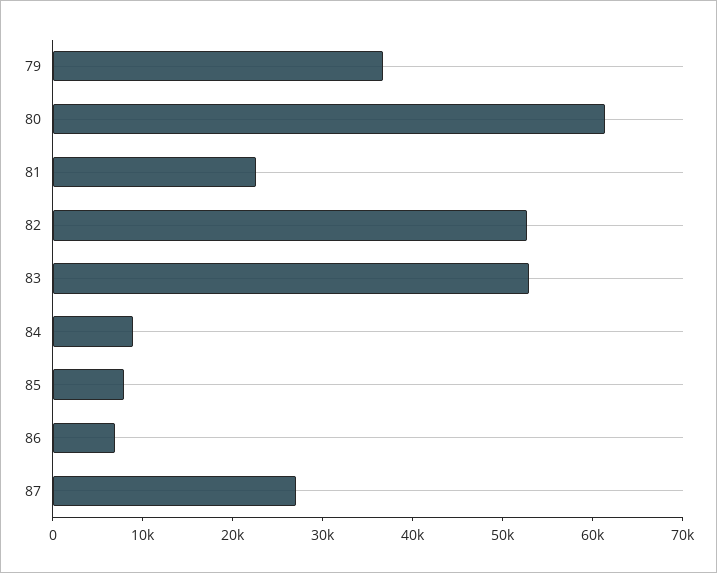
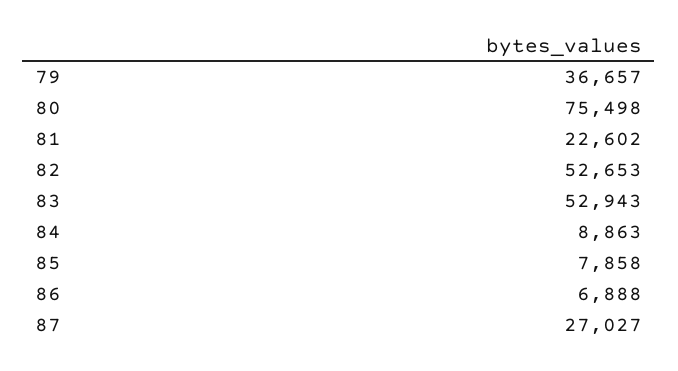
  {
    "79": 36657,
-   "80": 62000,
+   "80": 75498,
    "81": 22602,
    "82": 52653,
    "83": 52943,
    "84": 8863,
    "85": 7858,
    "86": 6888,
    "87": 27027
  }

